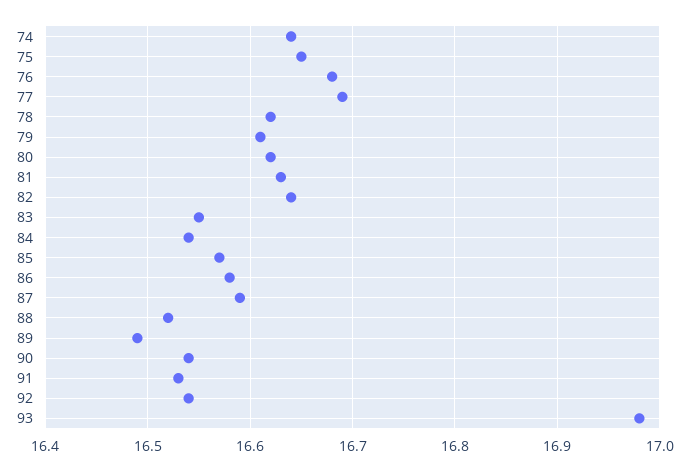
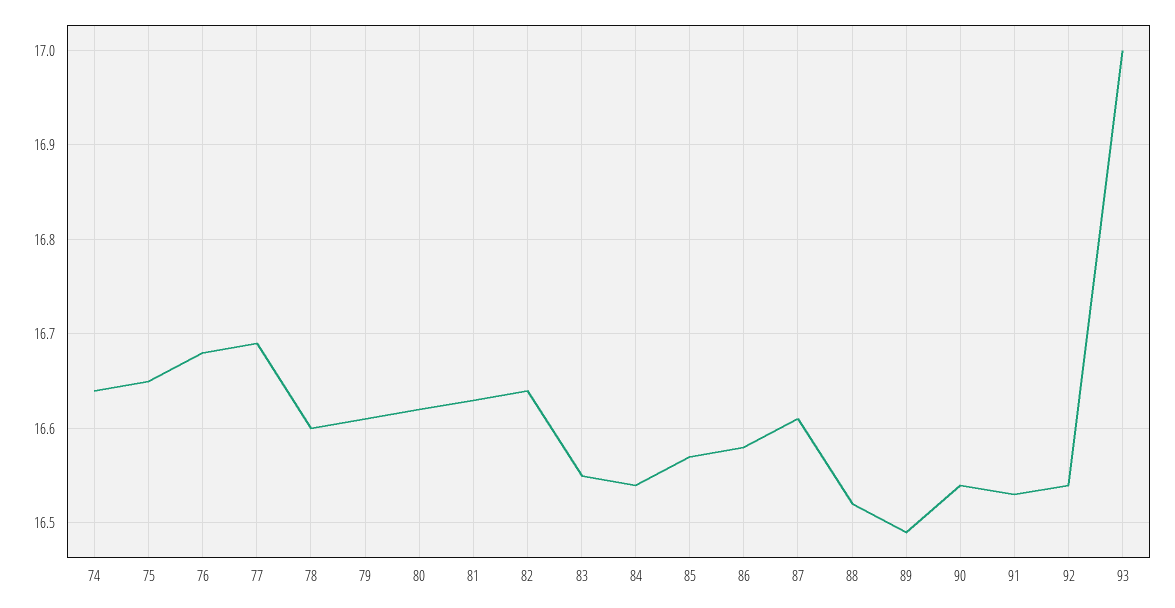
  {
    "74": 16.64,
    "75": 16.65,
    "76": 16.68,
    "77": 16.69,
-   "78": 16.62,
+   "78": 16.6,
    "79": 16.61,
    "80": 16.62,
    "81": 16.63,
    "82": 16.64,
    "83": 16.55,
    "84": 16.54,
    "85": 16.57,
    "86": 16.58,
-   "87": 16.59,
+   "87": 16.61,
    "88": 16.52,
    "89": 16.49,
    "90": 16.54,
    "91": 16.53,
    "92": 16.54,
-   "93": 16.98
+   "93": 17
  }

